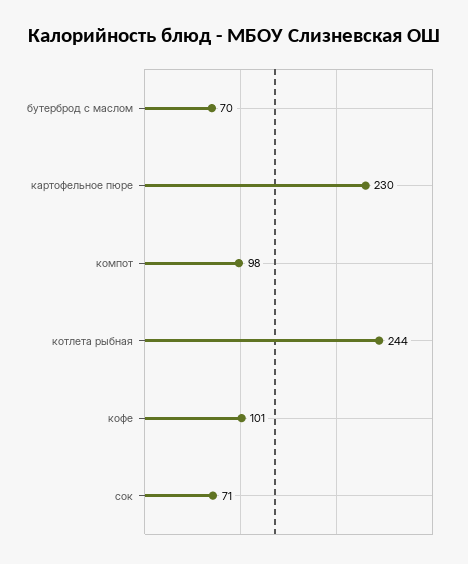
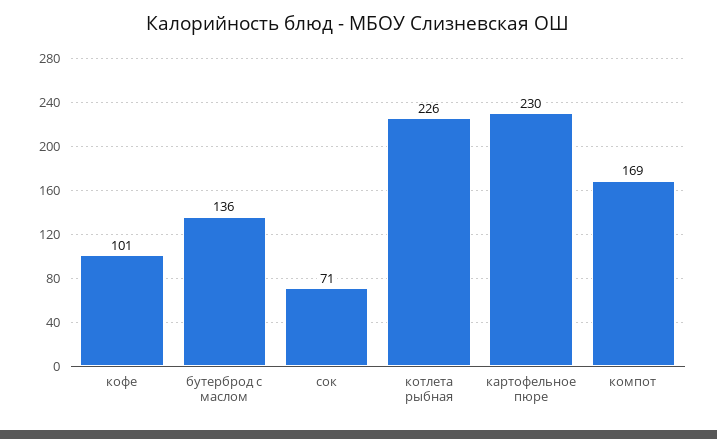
  {
-   "бутерброд с маслом": 70,
+   "бутерброд с маслом": 136,
    "картофельное пюре": 230,
-   "компот": 98,
+   "компот": 169,
-   "котлета рыбная": 244,
+   "котлета рыбная": 226,
    "кофе": 101,
    "сок": 71
  }

